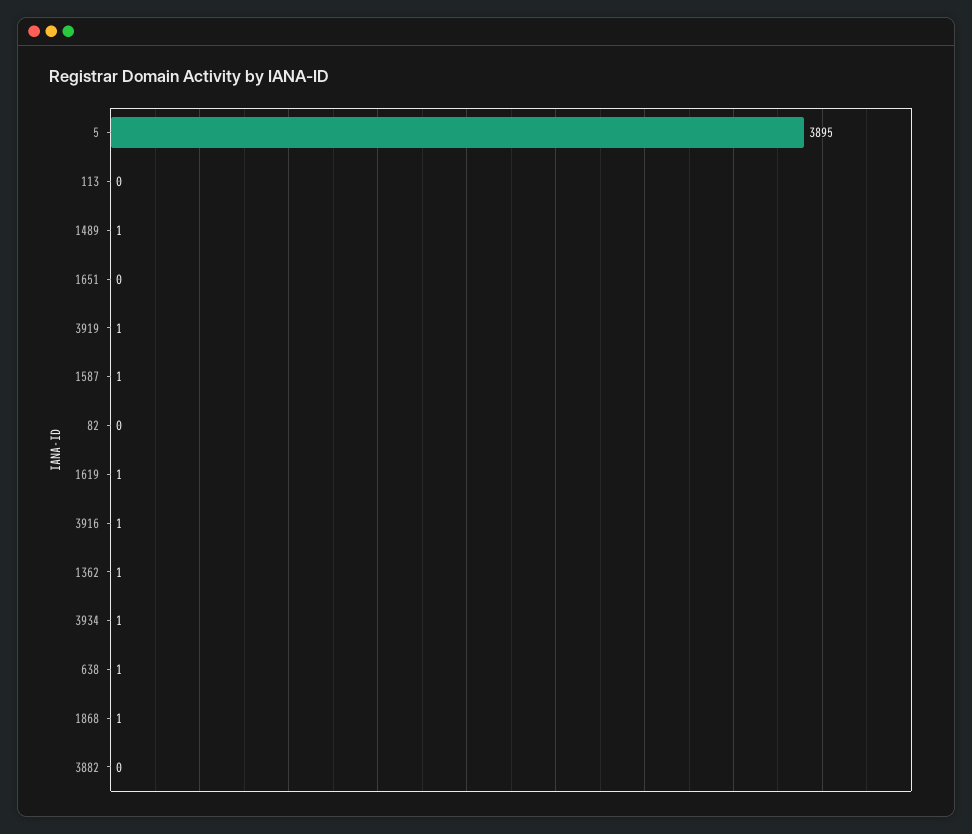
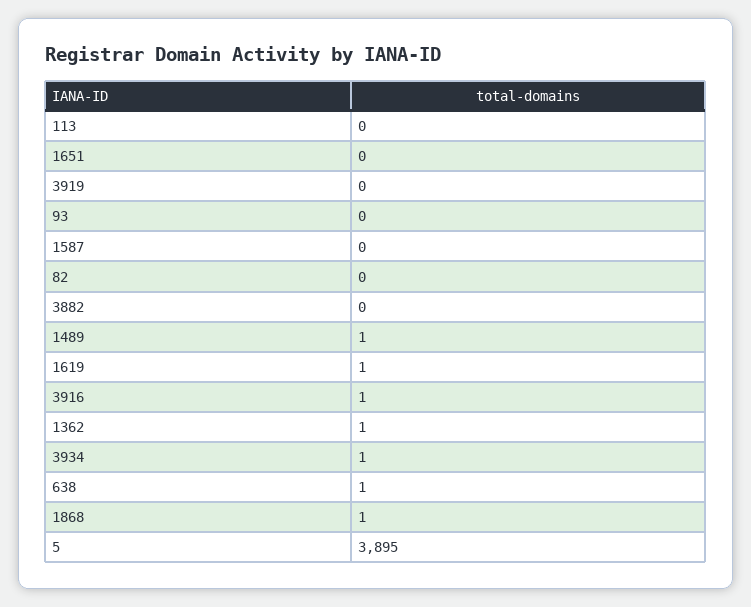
  {
    "5": 3895,
    "113": 0,
    "1489": 1,
    "1651": 0,
-   "3919": 1,
+   "3919": 0,
-   "1587": 1,
+   "1587": 0,
    "82": 0,
    "1619": 1,
    "3916": 1,
    "1362": 1,
    "3934": 1,
    "638": 1,
    "1868": 1,
-   "3882": 0
+   "3882": 0,
+   "93": 0
  }

